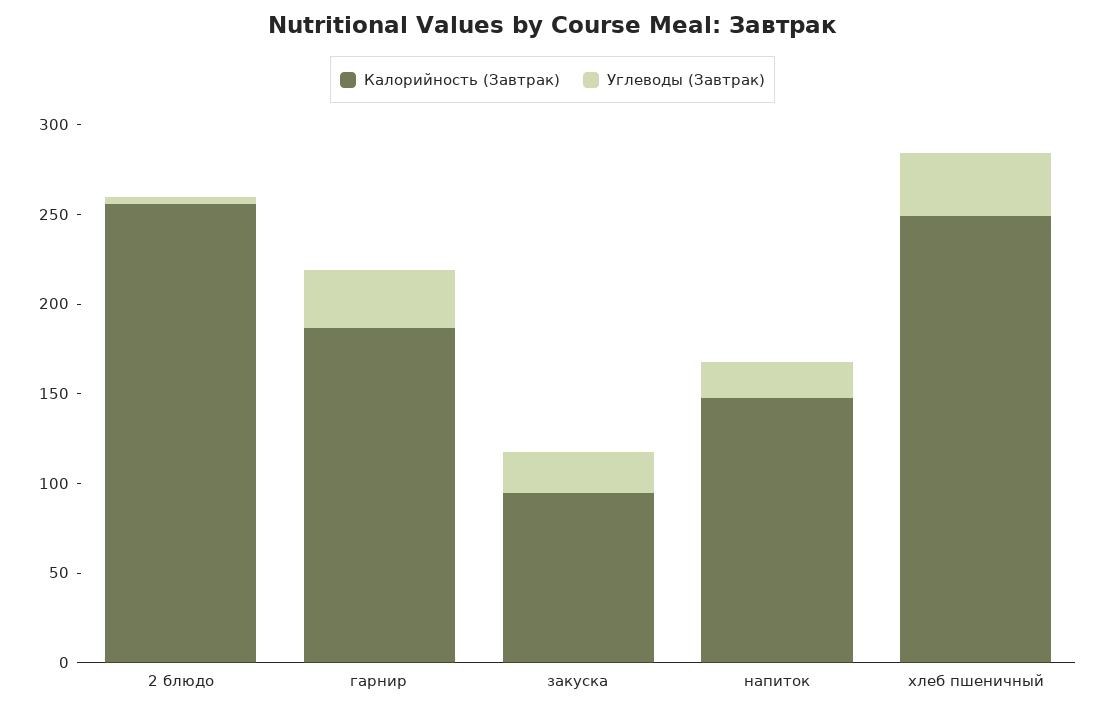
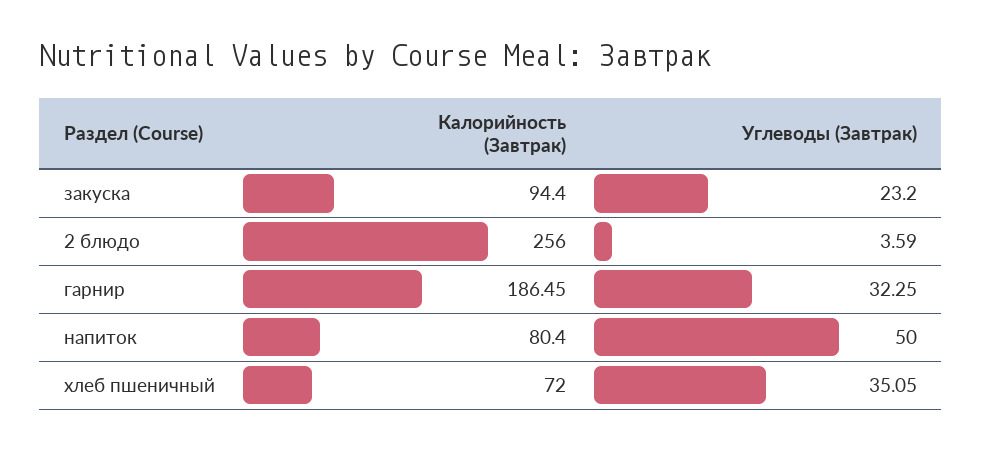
  {
    "Калорийность (Завтрак)": {
      "2 блюдо": 256,
      "гарнир": 186.45,
      "закуска": 94.4,
-     "напиток": 150,
+     "напиток": 80.4,
-     "хлеб пшеничный": 250
+     "хлеб пшеничный": 72
    },
    "Углеводы (Завтрак)": {
      "2 блюдо": 3.59,
      "гарнир": 32.25,
      "закуска": 23.2,
-     "напиток": 20,
+     "напиток": 50,
      "хлеб пшеничный": 35.05
    }
  }

